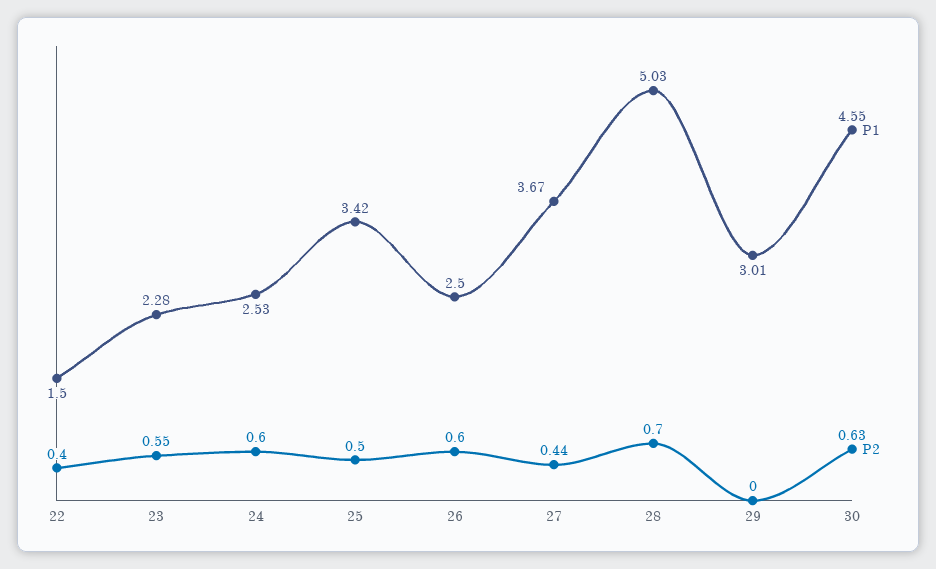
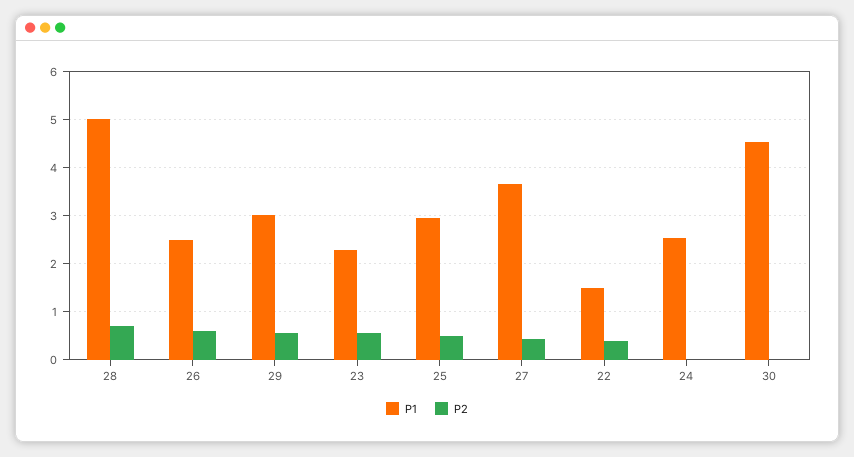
  {
    "P1": {
      "22": 1.5,
      "23": 2.28,
      "24": 2.53,
-     "25": 3.42,
+     "25": 3,
      "26": 2.5,
      "27": 3.67,
      "28": 5.03,
      "29": 3.01,
      "30": 4.55
    },
    "P2": {
      "22": 0.4,
      "23": 0.55,
-     "24": 0.6,
+     "24": 0,
      "25": 0.5,
      "26": 0.6,
      "27": 0.44,
      "28": 0.7,
-     "29": 0,
+     "29": 0.6,
-     "30": 0.63
+     "30": 0
    }
  }

